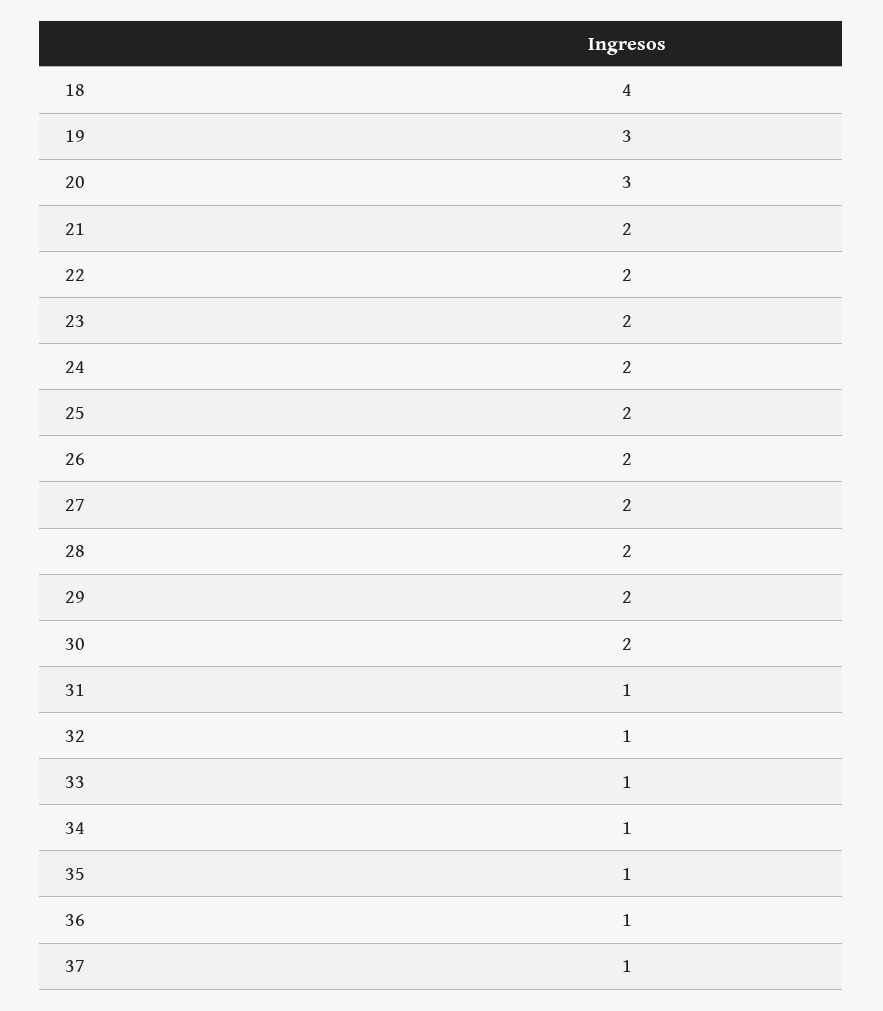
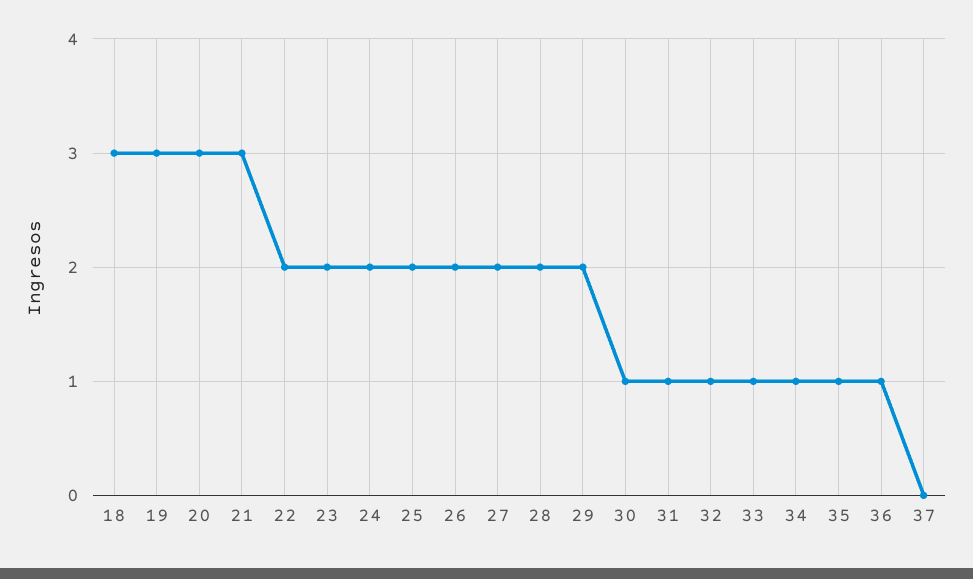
  {
-   "18": 4,
+   "18": 3,
    "19": 3,
    "20": 3,
-   "21": 2,
+   "21": 3,
    "22": 2,
    "23": 2,
    "24": 2,
    "25": 2,
    "26": 2,
    "27": 2,
    "28": 2,
    "29": 2,
-   "30": 2,
+   "30": 1,
    "31": 1,
    "32": 1,
    "33": 1,
    "34": 1,
    "35": 1,
    "36": 1,
-   "37": 1
+   "37": 0
  }

